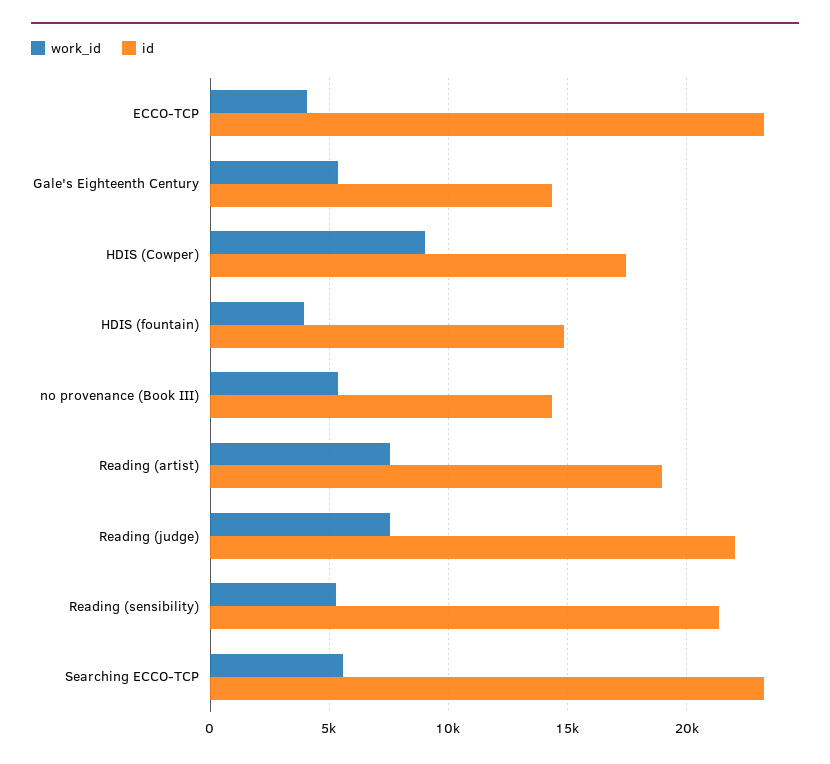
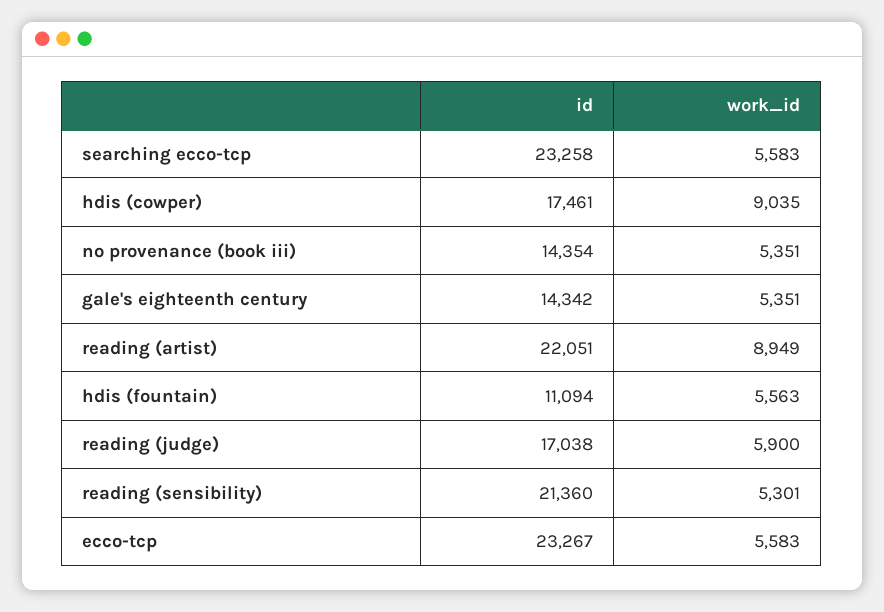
  {
    "work_id": {
-     "ECCO-TCP": 4000,
+     "ECCO-TCP": 5583,
      "Gale's Eighteenth Century": 5351,
      "HDIS (Cowper)": 9035,
-     "HDIS (fountain)": 4000,
+     "HDIS (fountain)": 5563,
      "no provenance (Book III)": 5351,
-     "Reading (artist)": 7500,
+     "Reading (artist)": 8949,
-     "Reading (judge)": 7500,
+     "Reading (judge)": 5900,
      "Reading (sensibility)": 5301,
      "Searching ECCO-TCP": 5583
    },
    "id": {
      "ECCO-TCP": 23267,
      "Gale's Eighteenth Century": 14342,
      "HDIS (Cowper)": 17461,
-     "HDIS (fountain)": 15000,
+     "HDIS (fountain)": 11094,
      "no provenance (Book III)": 14354,
-     "Reading (artist)": 19000,
+     "Reading (artist)": 22051,
-     "Reading (judge)": 22000,
+     "Reading (judge)": 17038,
      "Reading (sensibility)": 21360,
      "Searching ECCO-TCP": 23258
    }
  }

